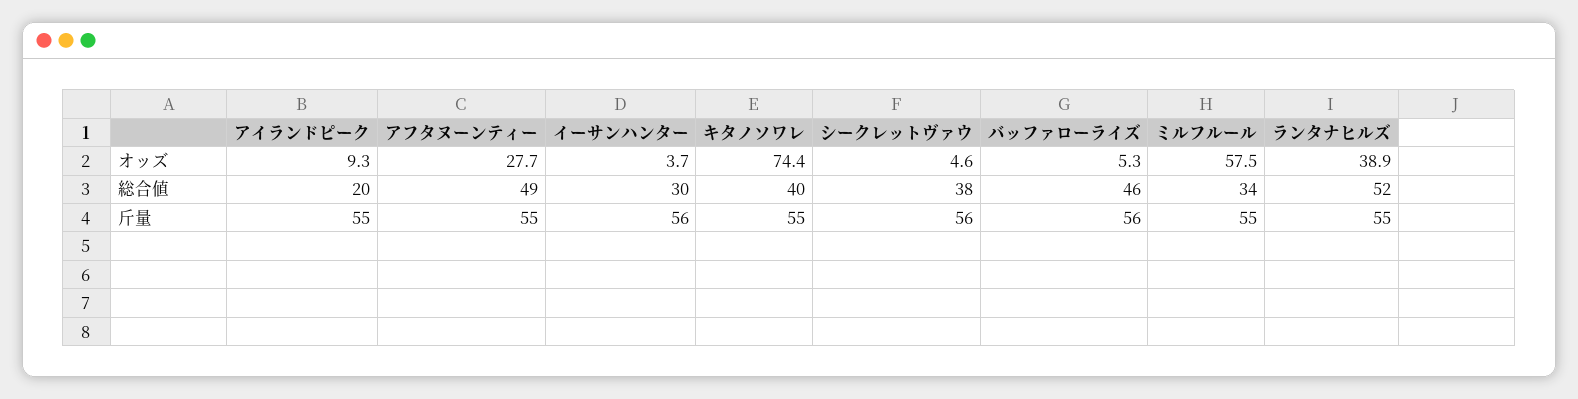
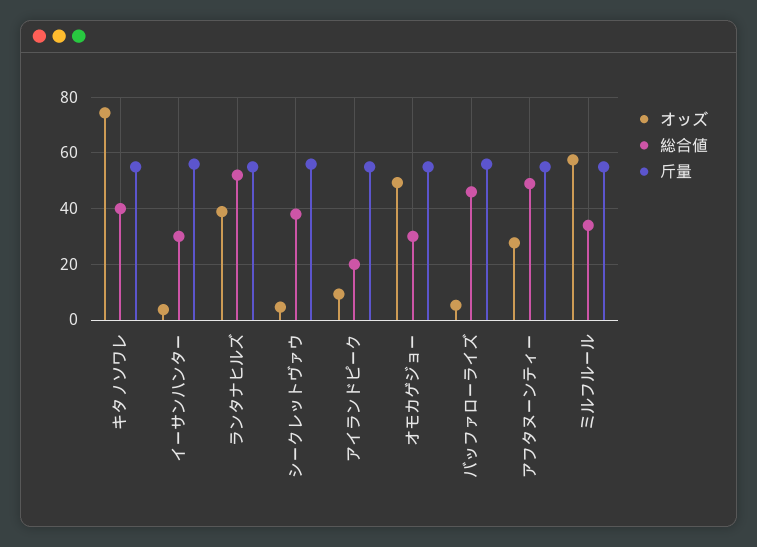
  {
    "オッズ": {
      "アイランドピーク": 9.3,
      "アフタヌーンティー": 27.7,
      "イーサンハンター": 3.7,
      "キタノソワレ": 74.4,
      "シークレットヴァウ": 4.6,
      "バッファローライズ": 5.3,
      "ミルフルール": 57.5,
-     "ランタナヒルズ": 38.9
+     "ランタナヒルズ": 38.9,
+     "オモカゲジョー": 50
    },
    "総合値": {
      "アイランドピーク": 20,
      "アフタヌーンティー": 49,
      "イーサンハンター": 30,
      "キタノソワレ": 40,
      "シークレットヴァウ": 38,
      "バッファローライズ": 46,
      "ミルフルール": 34,
-     "ランタナヒルズ": 52
+     "ランタナヒルズ": 52,
+     "オモカゲジョー": 30
    },
    "斤量": {
      "アイランドピーク": 55,
      "アフタヌーンティー": 55,
      "イーサンハンター": 56,
      "キタノソワレ": 55,
      "シークレットヴァウ": 56,
      "バッファローライズ": 56,
      "ミルフルール": 55,
-     "ランタナヒルズ": 55
+     "ランタナヒルズ": 55,
+     "オモカゲジョー": 55
    }
  }

